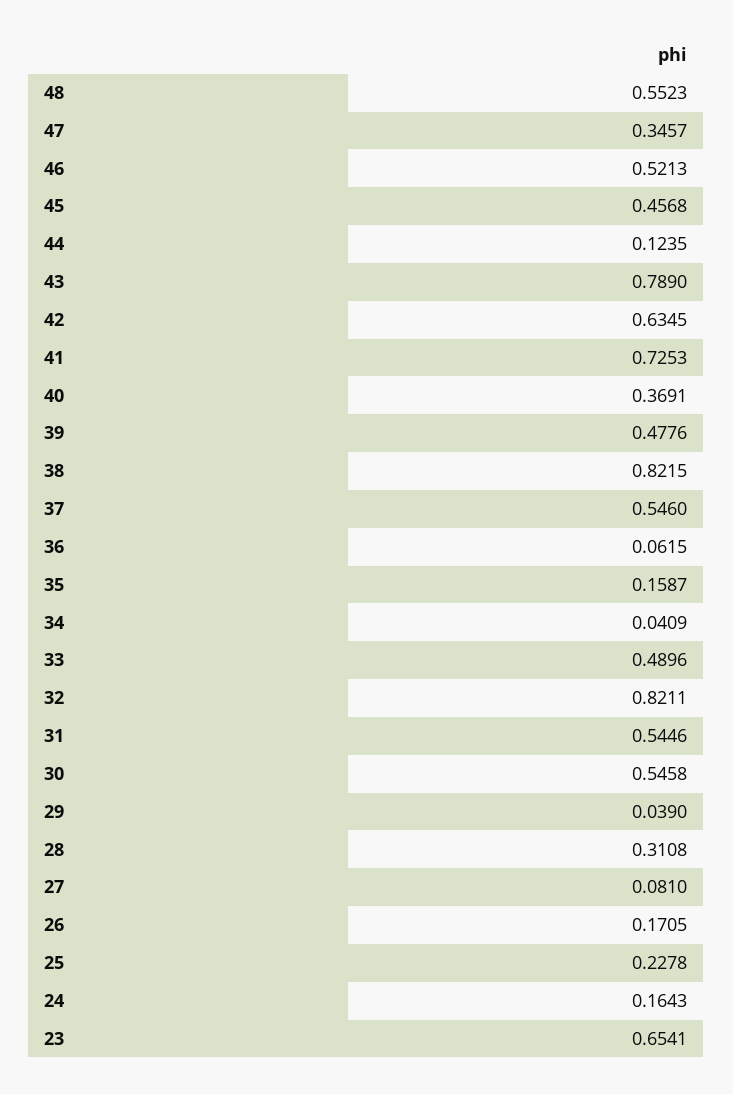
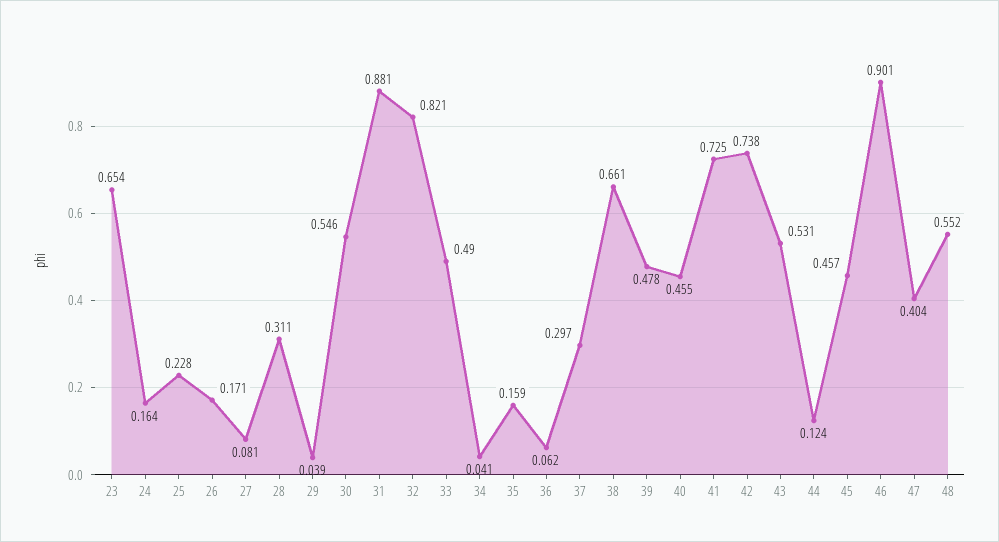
  {
    "48": 0.5523,
-   "47": 0.3457,
+   "47": 0.404,
-   "46": 0.5213,
+   "46": 0.901,
    "45": 0.4568,
    "44": 0.1235,
-   "43": 0.789,
+   "43": 0.531,
-   "42": 0.6345,
+   "42": 0.738,
    "41": 0.7253,
-   "40": 0.3691,
+   "40": 0.455,
    "39": 0.4776,
-   "38": 0.8215,
+   "38": 0.661,
-   "37": 0.546,
+   "37": 0.297,
    "36": 0.0615,
    "35": 0.1587,
    "34": 0.0409,
    "33": 0.4896,
    "32": 0.8211,
-   "31": 0.5446,
+   "31": 0.881,
    "30": 0.5458,
    "29": 0.039,
    "28": 0.3108,
    "27": 0.081,
    "26": 0.1705,
    "25": 0.2278,
    "24": 0.1643,
    "23": 0.6541
  }

